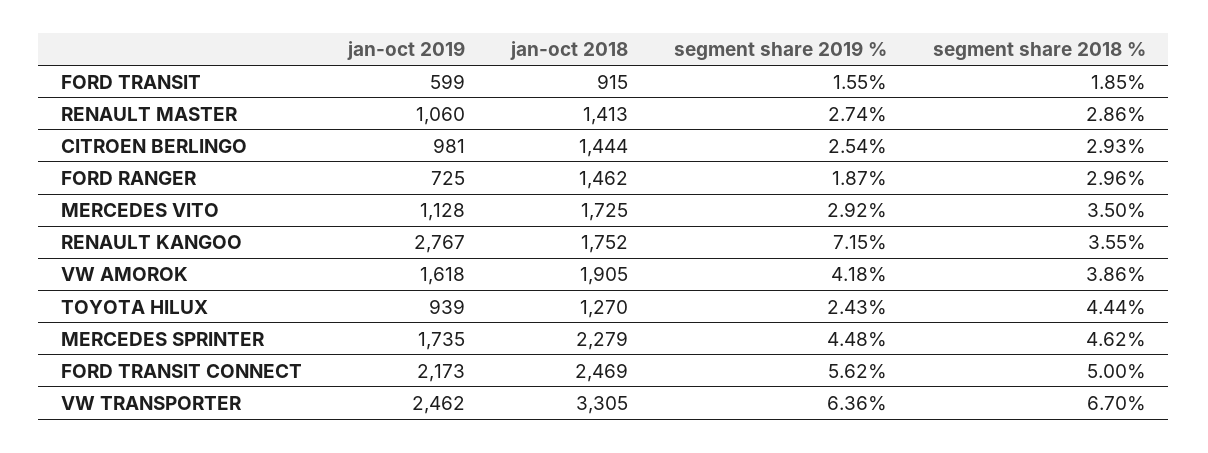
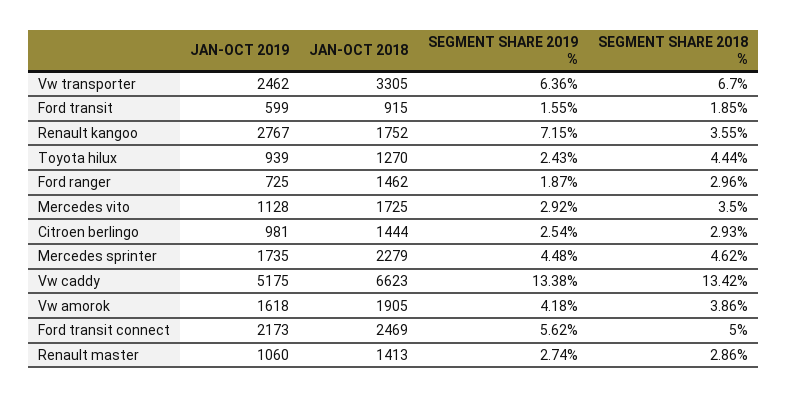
  {
    "jan-oct 2019": {
      "FORD TRANSIT": 599,
      "RENAULT MASTER": 1060,
      "CITROEN BERLINGO": 981,
      "FORD RANGER": 725,
      "MERCEDES VITO": 1128,
      "RENAULT KANGOO": 2767,
      "VW AMOROK": 1618,
      "TOYOTA HILUX": 939,
      "MERCEDES SPRINTER": 1735,
      "FORD TRANSIT CONNECT": 2173,
-     "VW TRANSPORTER": 2462
+     "VW TRANSPORTER": 2462,
+     "Vw caddy": 5175
    },
    "jan-oct 2018": {
      "FORD TRANSIT": 915,
      "RENAULT MASTER": 1413,
      "CITROEN BERLINGO": 1444,
      "FORD RANGER": 1462,
      "MERCEDES VITO": 1725,
      "RENAULT KANGOO": 1752,
      "VW AMOROK": 1905,
      "TOYOTA HILUX": 1270,
      "MERCEDES SPRINTER": 2279,
      "FORD TRANSIT CONNECT": 2469,
-     "VW TRANSPORTER": 3305
+     "VW TRANSPORTER": 3305,
+     "Vw caddy": 6623
    },
    "segment share 2019 %": {
      "FORD TRANSIT": 1.55,
      "RENAULT MASTER": 2.74,
      "CITROEN BERLINGO": 2.54,
      "FORD RANGER": 1.87,
      "MERCEDES VITO": 2.92,
      "RENAULT KANGOO": 7.15,
      "VW AMOROK": 4.18,
      "TOYOTA HILUX": 2.43,
      "MERCEDES SPRINTER": 4.48,
      "FORD TRANSIT CONNECT": 5.62,
-     "VW TRANSPORTER": 6.36
+     "VW TRANSPORTER": 6.36,
+     "Vw caddy": 13.38
    },
    "segment share 2018 %": {
      "FORD TRANSIT": 1.85,
      "RENAULT MASTER": 2.86,
      "CITROEN BERLINGO": 2.93,
      "FORD RANGER": 2.96,
      "MERCEDES VITO": 3.5,
      "RENAULT KANGOO": 3.55,
      "VW AMOROK": 3.86,
      "TOYOTA HILUX": 4.44,
      "MERCEDES SPRINTER": 4.62,
      "FORD TRANSIT CONNECT": 5,
-     "VW TRANSPORTER": 6.7
+     "VW TRANSPORTER": 6.7,
+     "Vw caddy": 13.42
    }
  }

